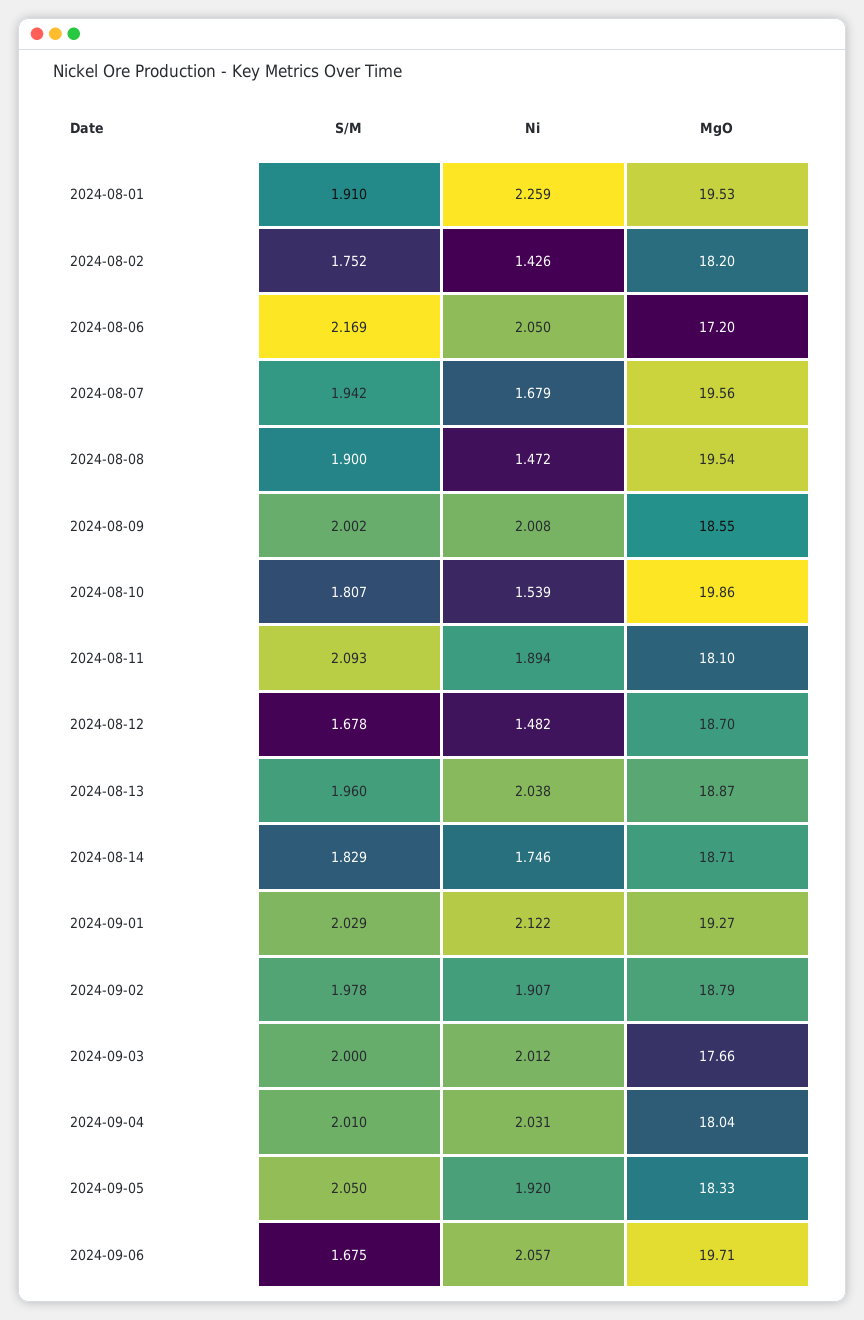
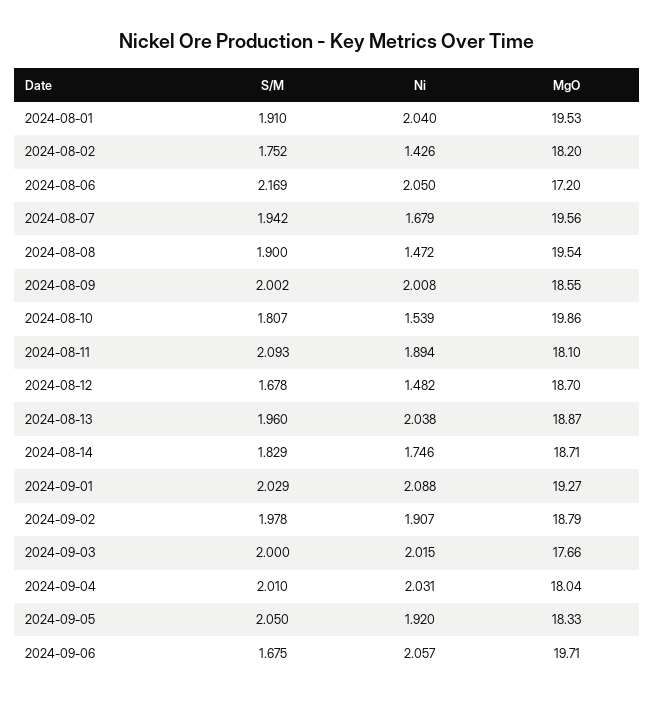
  {
    "S/M": {
      "2024-08-01": 1.91,
      "2024-08-02": 1.752,
      "2024-08-06": 2.169,
      "2024-08-07": 1.942,
      "2024-08-08": 1.9,
      "2024-08-09": 2.002,
      "2024-08-10": 1.807,
      "2024-08-11": 2.093,
      "2024-08-12": 1.678,
      "2024-08-13": 1.96,
      "2024-08-14": 1.829,
      "2024-09-01": 2.029,
      "2024-09-02": 1.978,
      "2024-09-03": 2,
      "2024-09-04": 2.01,
      "2024-09-05": 2.05,
      "2024-09-06": 1.675
    },
    "Ni": {
-     "2024-08-01": 2.259,
+     "2024-08-01": 2.04,
      "2024-08-02": 1.426,
      "2024-08-06": 2.05,
      "2024-08-07": 1.679,
      "2024-08-08": 1.472,
      "2024-08-09": 2.008,
      "2024-08-10": 1.539,
      "2024-08-11": 1.894,
      "2024-08-12": 1.482,
      "2024-08-13": 2.038,
      "2024-08-14": 1.746,
-     "2024-09-01": 2.122,
+     "2024-09-01": 2.088,
      "2024-09-02": 1.907,
-     "2024-09-03": 2.012,
+     "2024-09-03": 2.015,
      "2024-09-04": 2.031,
      "2024-09-05": 1.92,
      "2024-09-06": 2.057
    },
    "MgO": {
      "2024-08-01": 19.53,
      "2024-08-02": 18.2,
      "2024-08-06": 17.2,
      "2024-08-07": 19.56,
      "2024-08-08": 19.54,
      "2024-08-09": 18.55,
      "2024-08-10": 19.86,
      "2024-08-11": 18.1,
      "2024-08-12": 18.7,
      "2024-08-13": 18.87,
      "2024-08-14": 18.71,
      "2024-09-01": 19.27,
      "2024-09-02": 18.79,
      "2024-09-03": 17.66,
      "2024-09-04": 18.04,
      "2024-09-05": 18.33,
      "2024-09-06": 19.71
    }
  }

